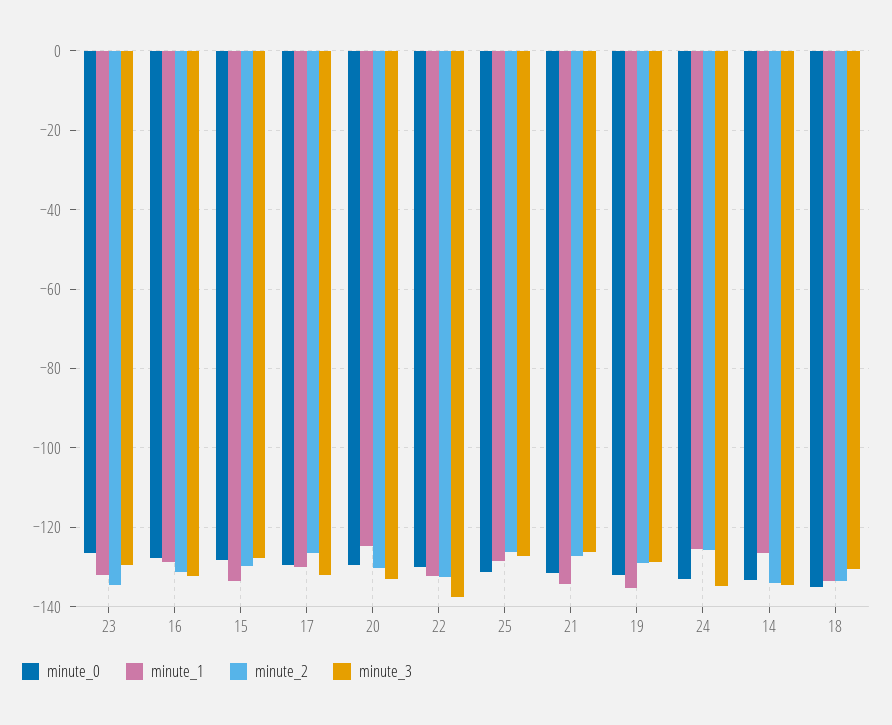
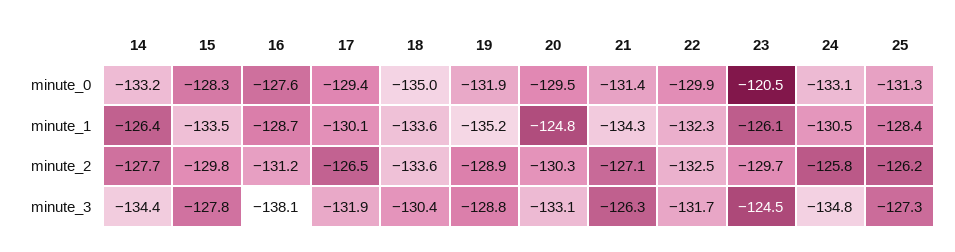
  {
    "minute_0": {
-     "23": -126,
+     "23": -120.5,
      "16": -127.6,
      "15": -128.3,
      "17": -129.4,
      "20": -129.5,
      "22": -129.9,
      "25": -131.3,
      "21": -131.4,
      "19": -131.9,
      "24": -133.1,
      "14": -133.2,
      "18": -135
    },
    "minute_1": {
-     "23": -132,
+     "23": -126.1,
      "16": -128.7,
      "15": -133.5,
      "17": -130.1,
      "20": -124.8,
      "22": -132.3,
      "25": -128.4,
      "21": -134.3,
      "19": -135.2,
-     "24": -126,
+     "24": -130.5,
      "14": -126.4,
      "18": -133.6
    },
    "minute_2": {
-     "23": -134,
+     "23": -129.7,
      "16": -131.2,
      "15": -129.8,
      "17": -126.5,
      "20": -130.3,
      "22": -132.5,
      "25": -126.2,
      "21": -127.1,
      "19": -128.9,
      "24": -125.8,
-     "14": -134,
+     "14": -127.7,
      "18": -133.6
    },
    "minute_3": {
-     "23": -130,
+     "23": -124.5,
-     "16": -132,
+     "16": -138.1,
      "15": -127.8,
      "17": -131.9,
      "20": -133.1,
-     "22": -138,
+     "22": -131.7,
      "25": -127.3,
      "21": -126.3,
      "19": -128.8,
      "24": -134.8,
      "14": -134.4,
      "18": -130.4
    }
  }

